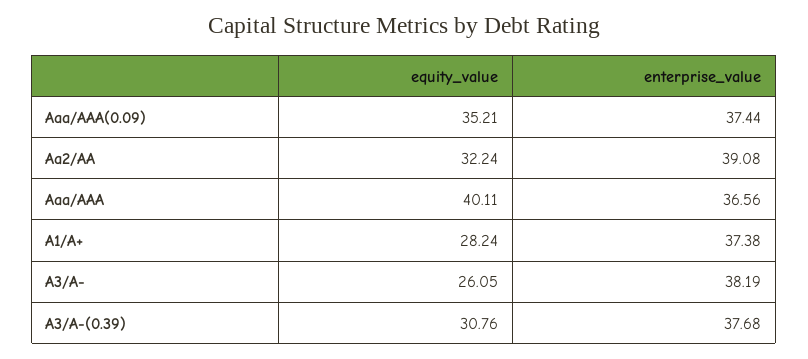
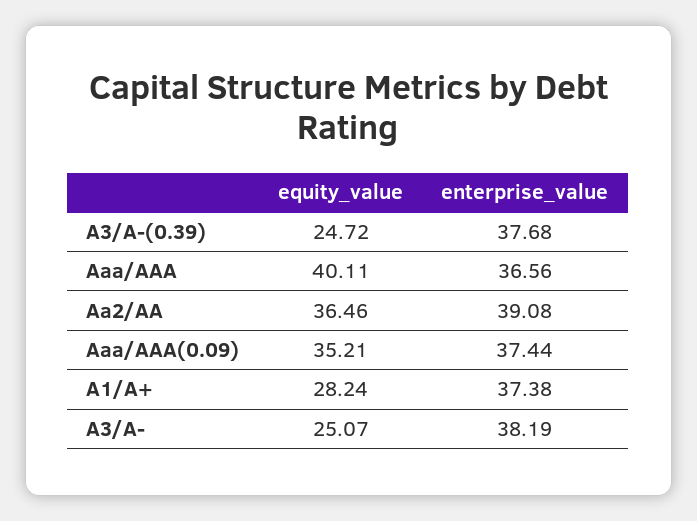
  {
    "equity_value": {
      "Aaa/AAA(0.09)": 35.21,
-     "Aa2/AA": 32.24,
+     "Aa2/AA": 36.46,
      "Aaa/AAA": 40.11,
      "A1/A+": 28.24,
-     "A3/A-": 26.05,
+     "A3/A-": 25.07,
-     "A3/A-(0.39)": 30.76
+     "A3/A-(0.39)": 24.72
    },
    "enterprise_value": {
      "Aaa/AAA(0.09)": 37.44,
      "Aa2/AA": 39.08,
      "Aaa/AAA": 36.56,
      "A1/A+": 37.38,
      "A3/A-": 38.19,
      "A3/A-(0.39)": 37.68
    }
  }

